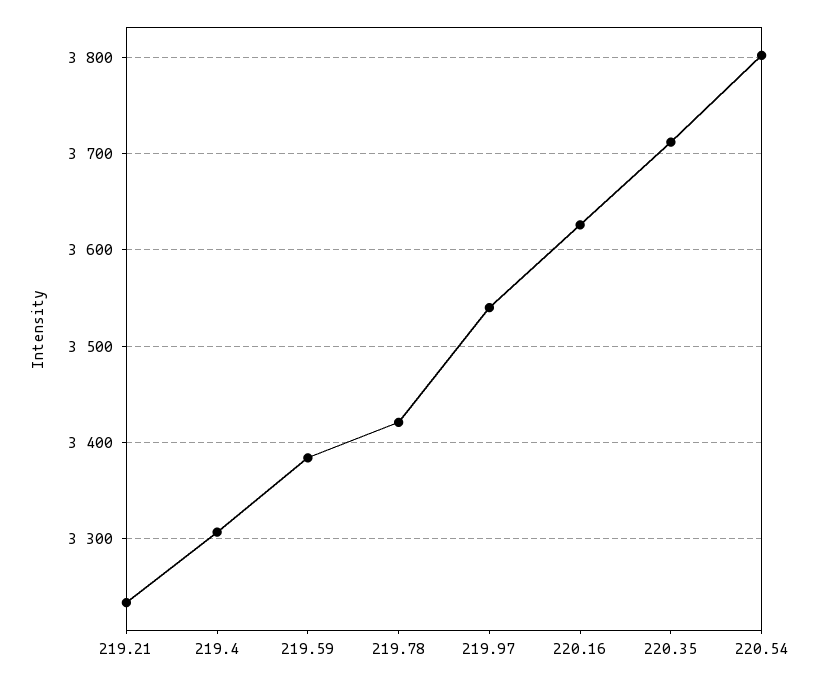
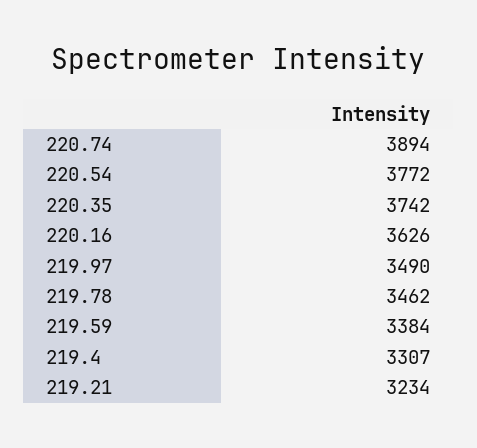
  {
    "219.21": 3234,
    "219.4": 3307,
    "219.59": 3384,
-   "219.78": 3420,
+   "219.78": 3462,
-   "219.97": 3540,
+   "219.97": 3490,
    "220.16": 3626,
-   "220.35": 3710,
+   "220.35": 3742,
-   "220.54": 3800
+   "220.54": 3772,
+   "220.74": 3894
  }

